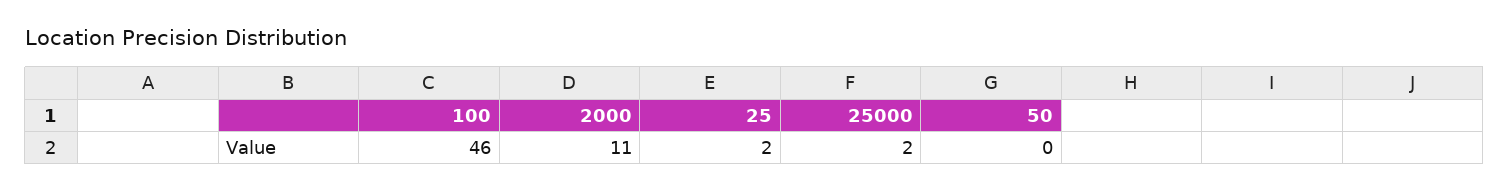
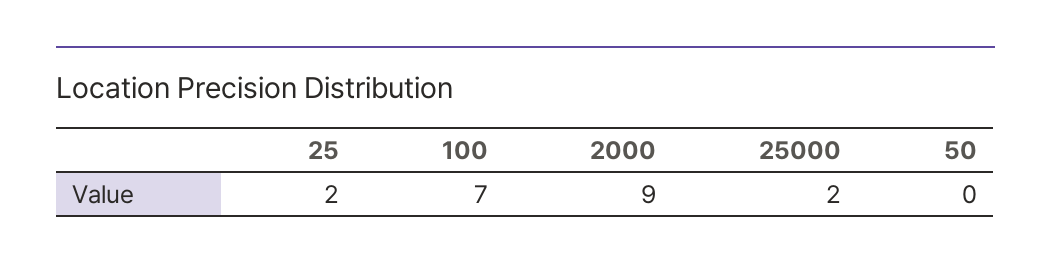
  {
-   "100": 46,
+   "100": 7,
-   "2000": 11,
+   "2000": 9,
    "25": 2,
    "25000": 2,
    "50": 0
  }

